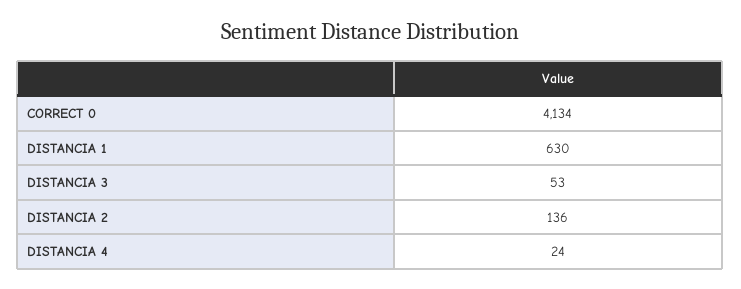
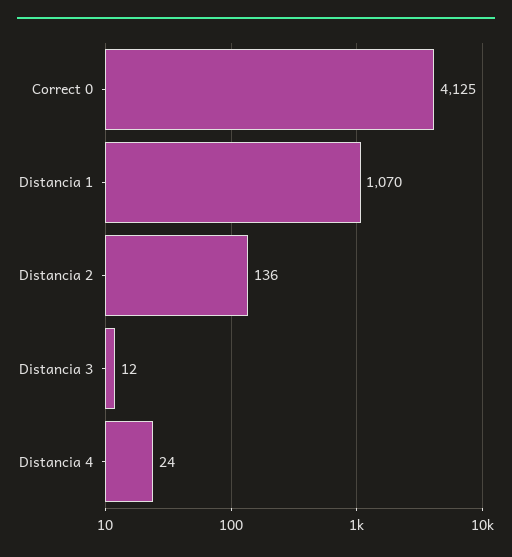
  {
-   "CORRECT 0": 4134,
+   "CORRECT 0": 4125,
-   "DISTANCIA 1": 630,
+   "DISTANCIA 1": 1070,
-   "DISTANCIA 3": 53,
+   "DISTANCIA 3": 12,
    "DISTANCIA 2": 136,
    "DISTANCIA 4": 24
  }

